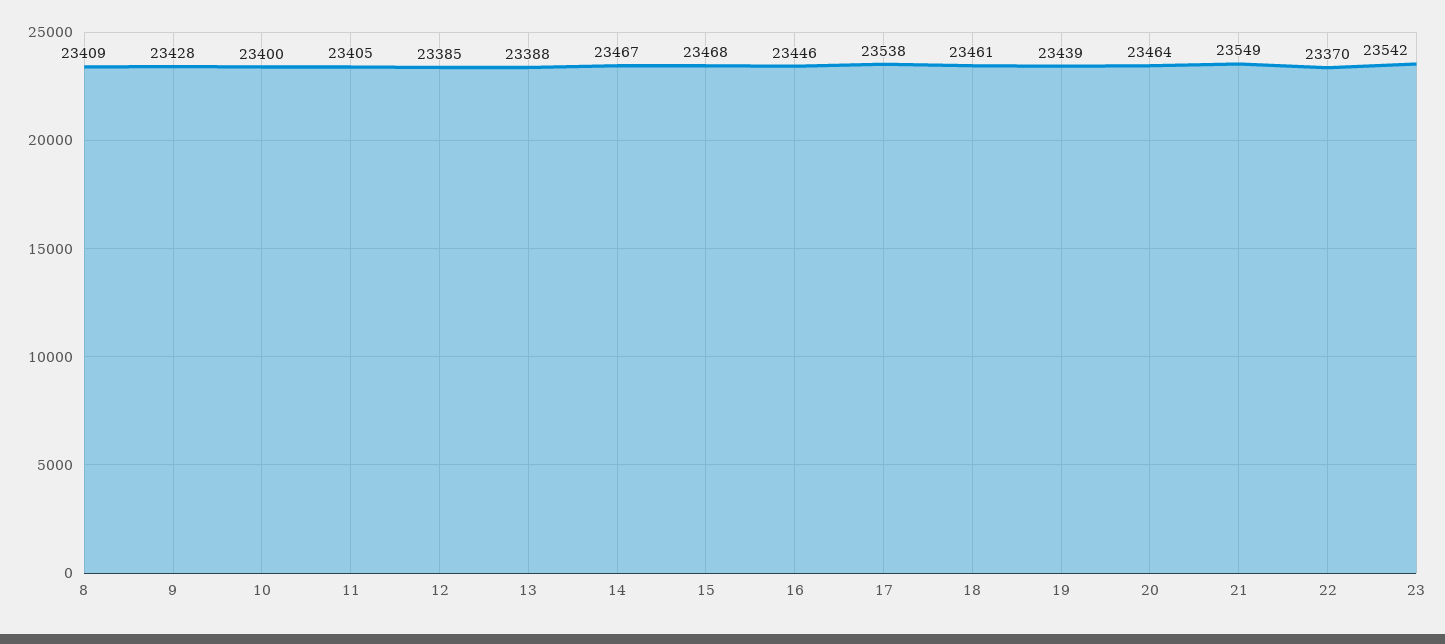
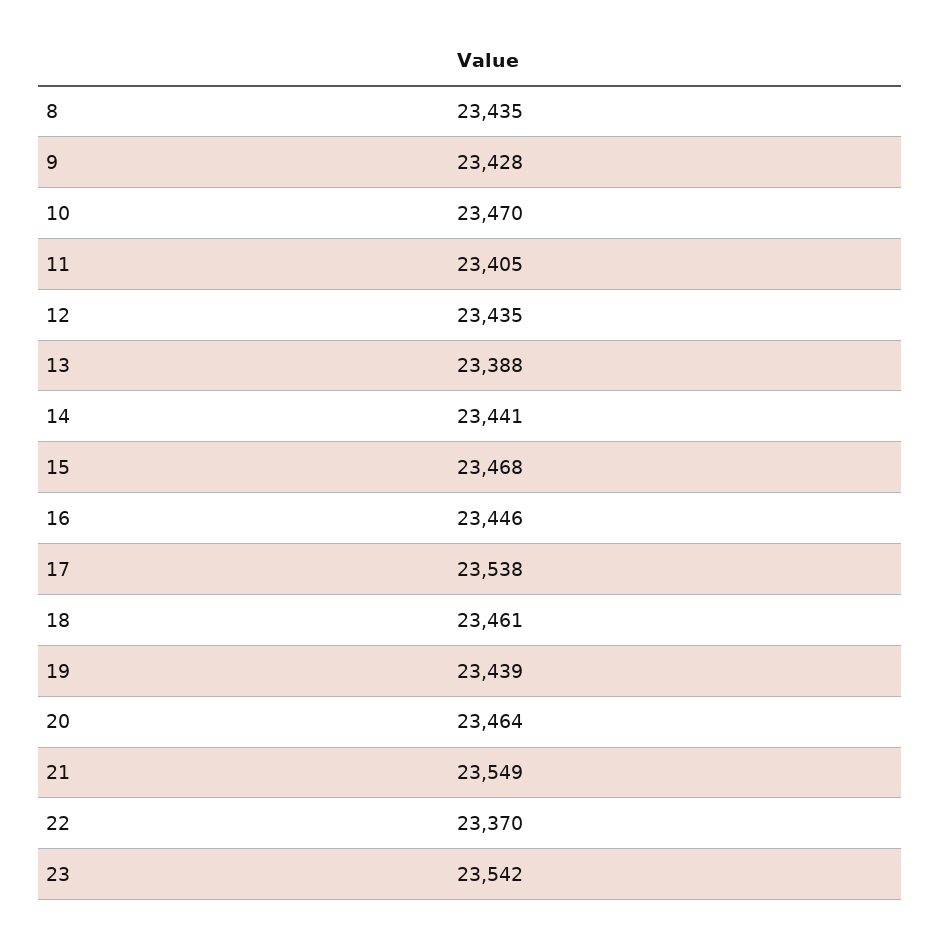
  {
-   "8": 23409,
+   "8": 23435,
    "9": 23428,
-   "10": 23400,
+   "10": 23470,
    "11": 23405,
-   "12": 23385,
+   "12": 23435,
    "13": 23388,
-   "14": 23467,
+   "14": 23441,
    "15": 23468,
    "16": 23446,
    "17": 23538,
    "18": 23461,
    "19": 23439,
    "20": 23464,
    "21": 23549,
    "22": 23370,
    "23": 23542
  }

